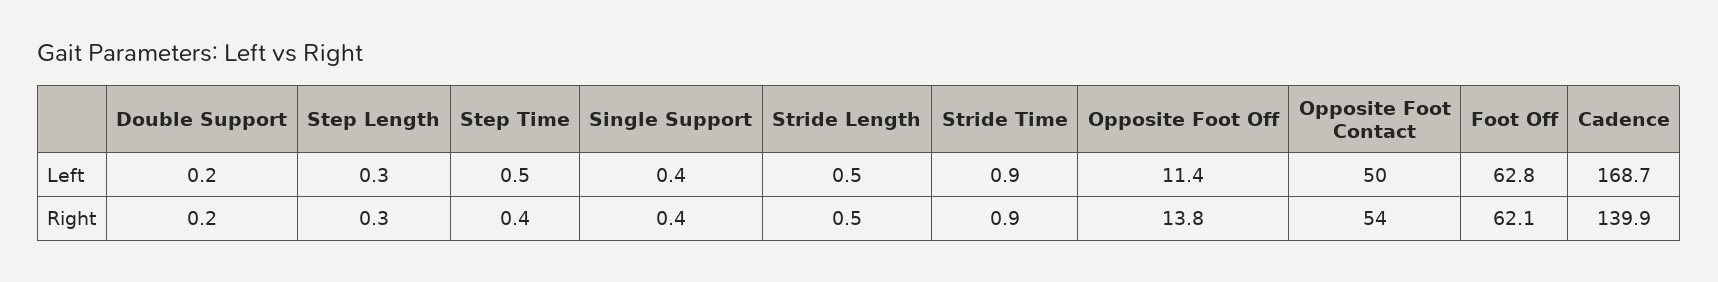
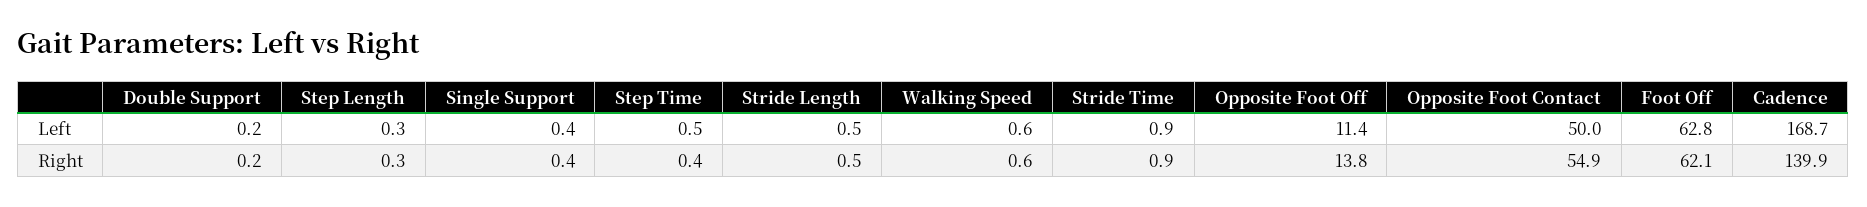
  {
    "Double Support": {
      "Left": 0.2,
      "Right": 0.2
    },
    "Step Length": {
      "Left": 0.3,
      "Right": 0.3
    },
    "Step Time": {
      "Left": 0.5,
      "Right": 0.4
    },
    "Single Support": {
      "Left": 0.4,
      "Right": 0.4
    },
    "Stride Length": {
      "Left": 0.5,
      "Right": 0.5
    },
    "Stride Time": {
      "Left": 0.9,
      "Right": 0.9
    },
    "Opposite Foot Off": {
      "Left": 11.4,
      "Right": 13.8
    },
    "Opposite Foot Contact": {
      "Left": 50,
-     "Right": 54
+     "Right": 54.9
    },
    "Foot Off": {
      "Left": 62.8,
      "Right": 62.1
    },
    "Cadence": {
      "Left": 168.7,
      "Right": 139.9
-   }
+   },
+   "Walking Speed": {
+     "Left": 0.6,
+     "Right": 0.6
+   }
  }

